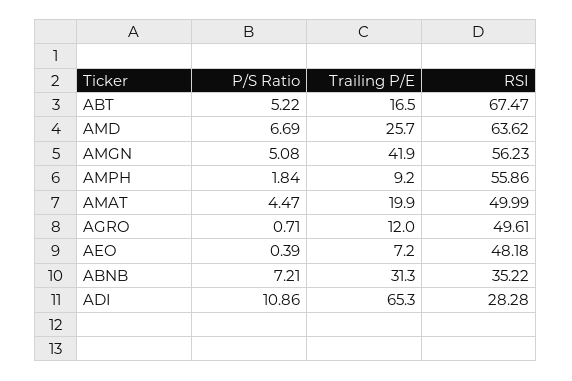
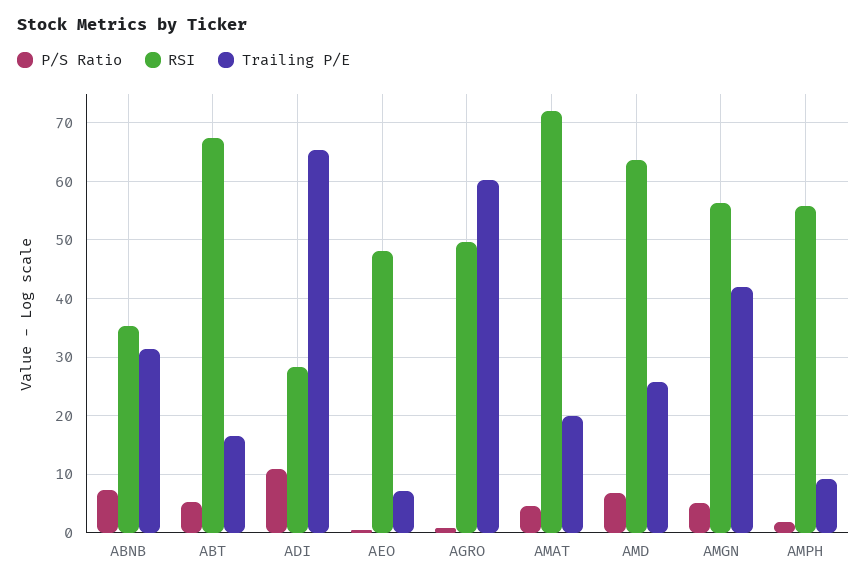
  {
    "P/S Ratio": {
      "ABT": 5.22,
      "AMD": 6.69,
      "AMGN": 5.08,
      "AMPH": 1.84,
      "AMAT": 4.47,
      "AGRO": 0.71,
      "AEO": 0.39,
      "ABNB": 7.21,
      "ADI": 10.86
    },
    "Trailing P/E": {
      "ABT": 16.5,
      "AMD": 25.7,
      "AMGN": 41.9,
      "AMPH": 9.2,
      "AMAT": 19.9,
-     "AGRO": 12,
+     "AGRO": 60,
      "AEO": 7.2,
      "ABNB": 31.3,
      "ADI": 65.3
    },
    "RSI": {
      "ABT": 67.47,
      "AMD": 63.62,
      "AMGN": 56.23,
      "AMPH": 55.86,
-     "AMAT": 49.99,
+     "AMAT": 72,
      "AGRO": 49.61,
      "AEO": 48.18,
      "ABNB": 35.22,
      "ADI": 28.28
    }
  }

